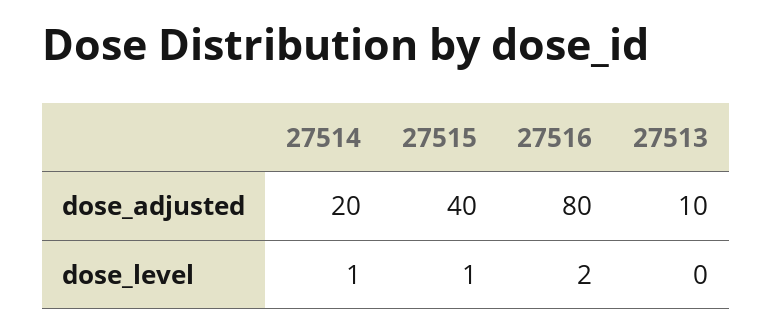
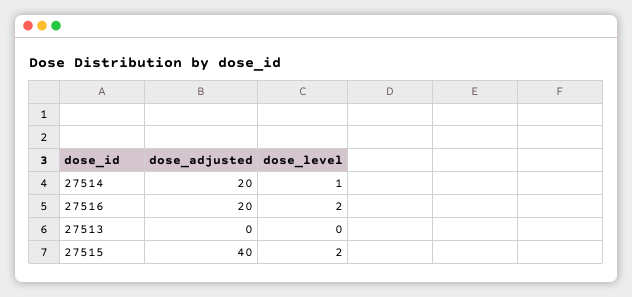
  {
    "27514": {
      "dose_adjusted": 20,
      "dose_level": 1
    },
    "27515": {
      "dose_adjusted": 40,
-     "dose_level": 1
+     "dose_level": 2
    },
    "27516": {
-     "dose_adjusted": 80,
+     "dose_adjusted": 20,
      "dose_level": 2
    },
    "27513": {
-     "dose_adjusted": 10,
+     "dose_adjusted": 0,
      "dose_level": 0
    }
  }

